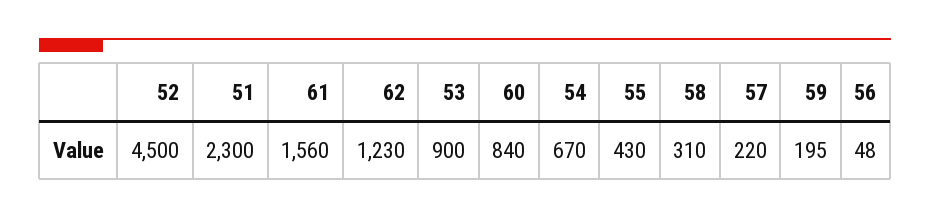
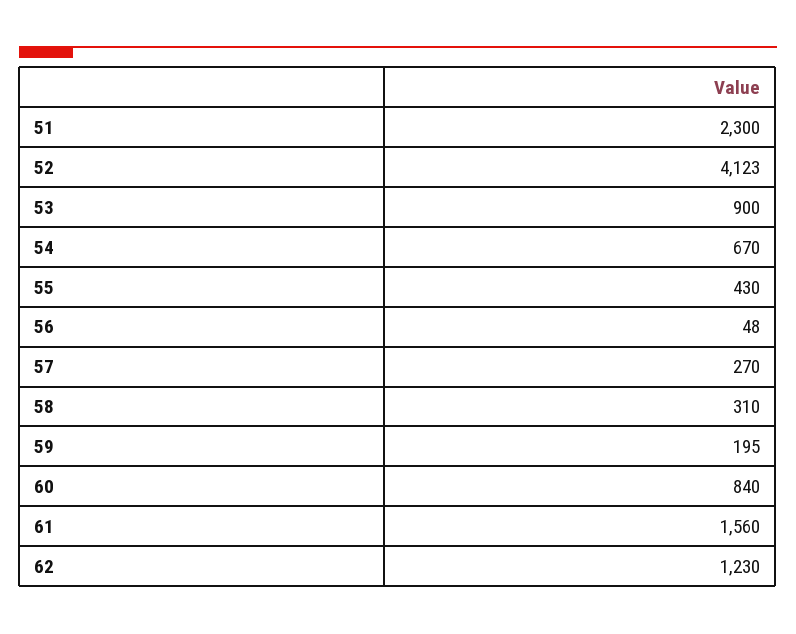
  {
-   "52": 4500,
+   "52": 4123,
    "51": 2300,
    "61": 1560,
    "62": 1230,
    "53": 900,
    "60": 840,
    "54": 670,
    "55": 430,
    "58": 310,
-   "57": 220,
+   "57": 270,
    "59": 195,
    "56": 48
  }

